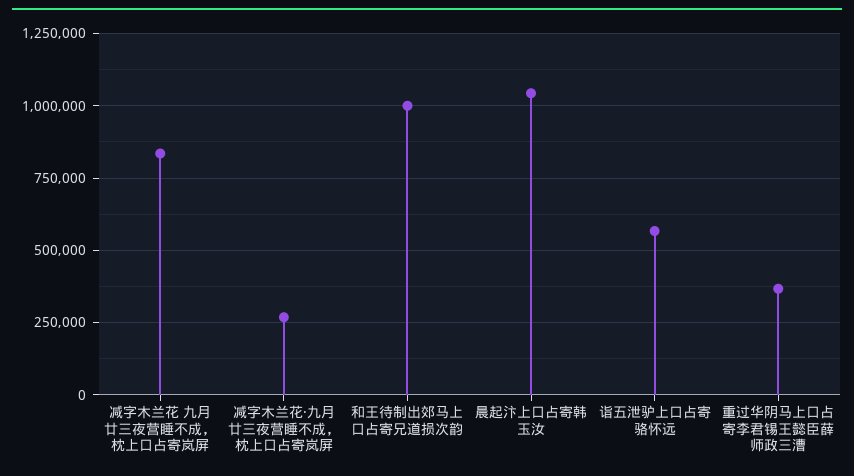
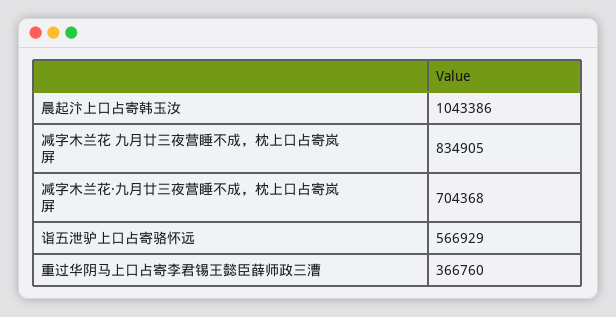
  {
    "减字木兰花 九月廿三夜营睡不成，枕上口占寄岚屏": 834905,
-   "减字木兰花·九月廿三夜营睡不成，枕上口占寄岚屏": 275000,
+   "减字木兰花·九月廿三夜营睡不成，枕上口占寄岚屏": 704368,
-   "和王待制出郊马上口占寄兄道损次韵": 1000000,
    "晨起汴上口占寄韩玉汝": 1043386,
    "诣五泄驴上口占寄骆怀远": 566929,
    "重过华阴马上口占寄李君锡王懿臣薛师政三漕": 366760
  }

